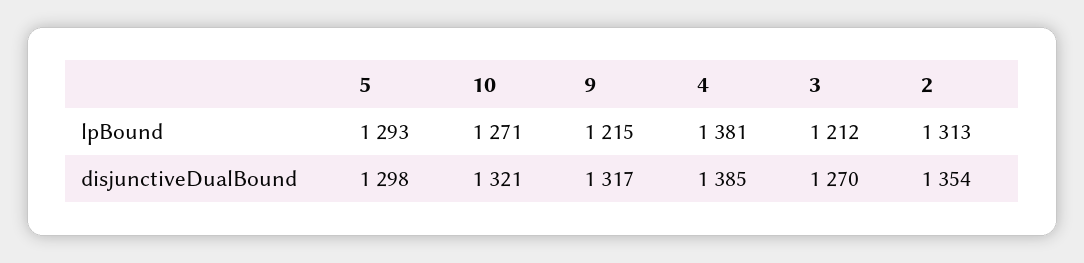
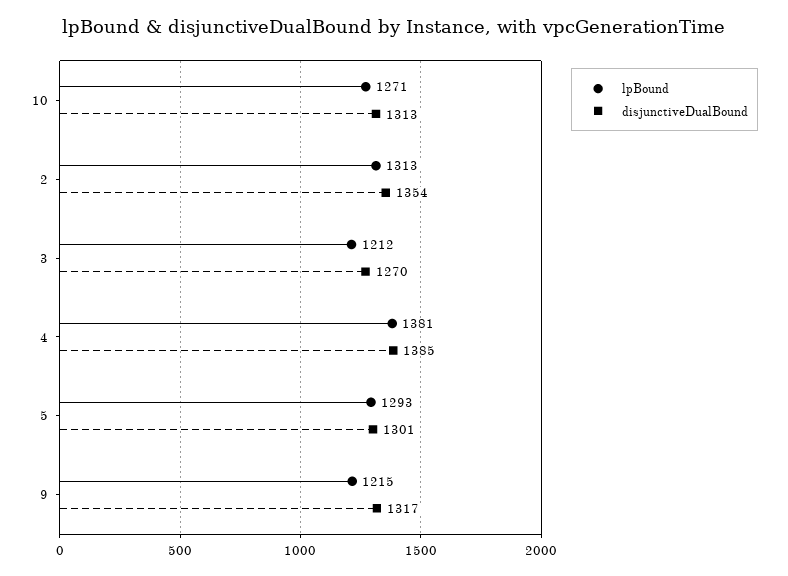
  {
    "lpBound": {
      "5": 1293,
      "10": 1271,
      "9": 1215,
      "4": 1381,
      "3": 1212,
      "2": 1313
    },
    "disjunctiveDualBound": {
-     "5": 1298,
+     "5": 1301,
-     "10": 1321,
+     "10": 1313,
      "9": 1317,
      "4": 1385,
      "3": 1270,
      "2": 1354
    }
  }

